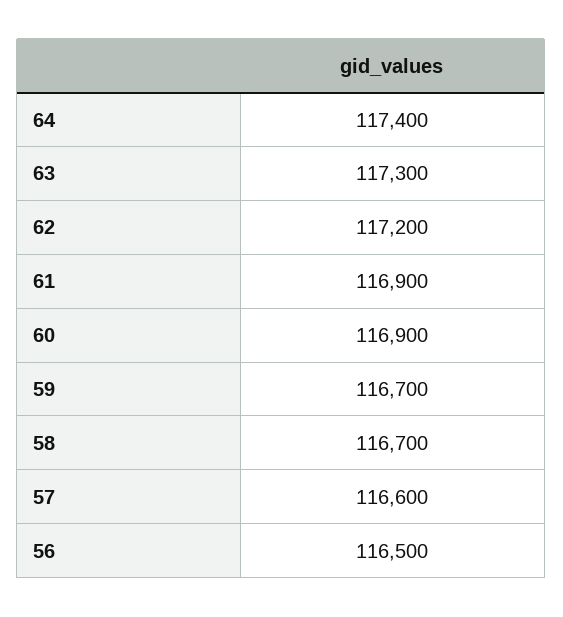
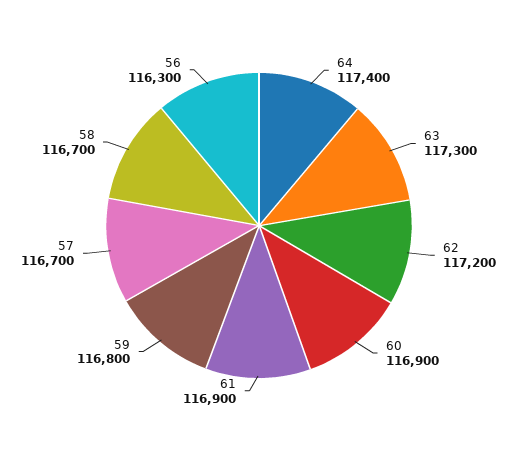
  {
    "64": 117400,
    "63": 117300,
    "62": 117200,
    "61": 116900,
    "60": 116900,
-   "59": 116700,
+   "59": 116800,
    "58": 116700,
-   "57": 116600,
+   "57": 116700,
-   "56": 116500
+   "56": 116300
  }

